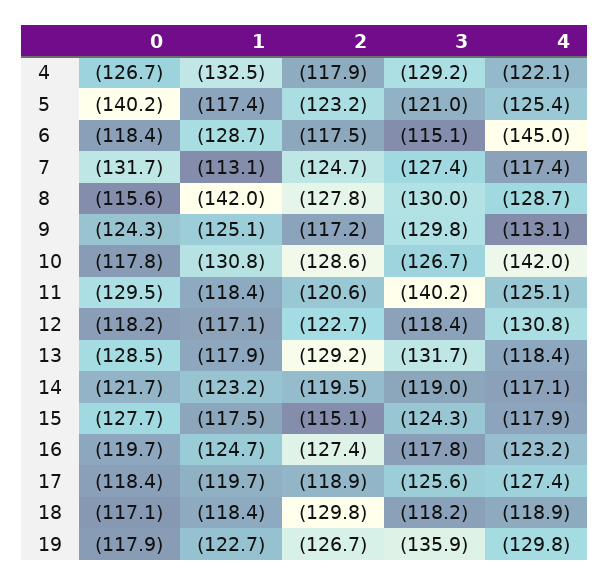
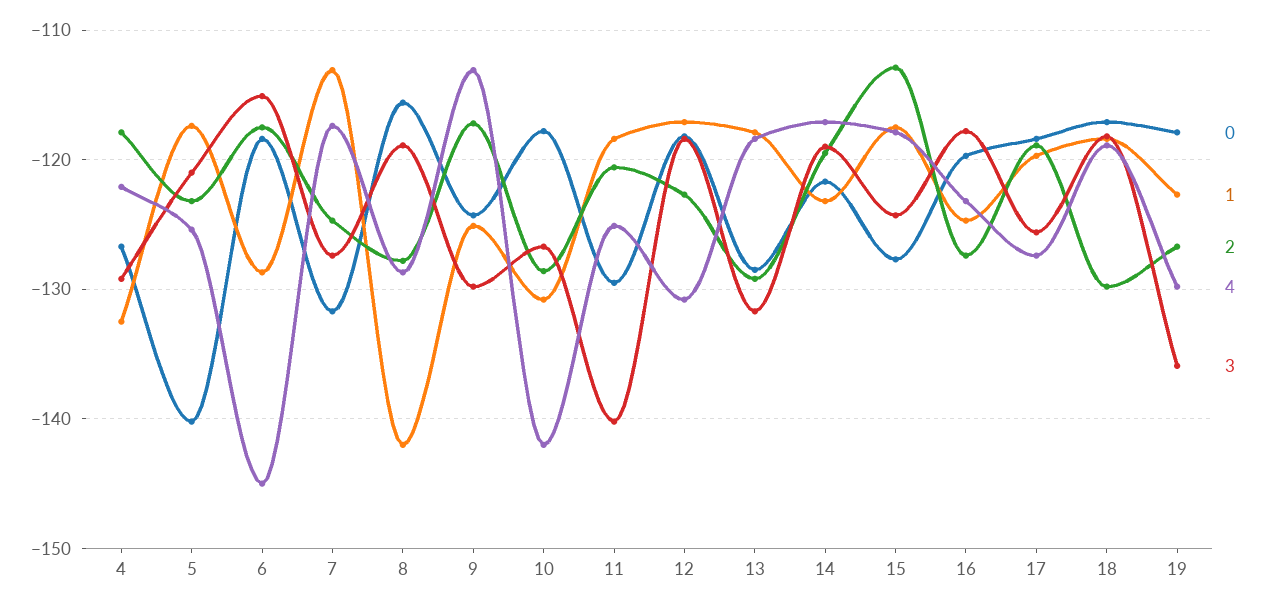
  {
    "0": {
      "4": -126.7,
      "5": -140.2,
      "6": -118.4,
      "7": -131.7,
      "8": -115.6,
      "9": -124.3,
      "10": -117.8,
      "11": -129.5,
      "12": -118.2,
      "13": -128.5,
      "14": -121.7,
      "15": -127.7,
      "16": -119.7,
      "17": -118.4,
      "18": -117.1,
      "19": -117.9
    },
    "1": {
      "4": -132.5,
      "5": -117.4,
      "6": -128.7,
      "7": -113.1,
      "8": -142,
      "9": -125.1,
      "10": -130.8,
      "11": -118.4,
      "12": -117.1,
      "13": -117.9,
      "14": -123.2,
      "15": -117.5,
      "16": -124.7,
      "17": -119.7,
      "18": -118.4,
      "19": -122.7
    },
    "2": {
      "4": -117.9,
      "5": -123.2,
      "6": -117.5,
      "7": -124.7,
      "8": -127.8,
      "9": -117.2,
      "10": -128.6,
      "11": -120.6,
      "12": -122.7,
      "13": -129.2,
      "14": -119.5,
-     "15": -115.1,
+     "15": -113,
      "16": -127.4,
      "17": -118.9,
      "18": -129.8,
      "19": -126.7
    },
    "3": {
      "4": -129.2,
      "5": -121,
      "6": -115.1,
      "7": -127.4,
-     "8": -130,
+     "8": -119,
      "9": -129.8,
      "10": -126.7,
      "11": -140.2,
      "12": -118.4,
      "13": -131.7,
      "14": -119,
      "15": -124.3,
      "16": -117.8,
      "17": -125.6,
      "18": -118.2,
      "19": -135.9
    },
    "4": {
      "4": -122.1,
      "5": -125.4,
      "6": -145,
      "7": -117.4,
      "8": -128.7,
      "9": -113.1,
      "10": -142,
      "11": -125.1,
      "12": -130.8,
      "13": -118.4,
      "14": -117.1,
      "15": -117.9,
      "16": -123.2,
      "17": -127.4,
      "18": -118.9,
      "19": -129.8
    }
  }

